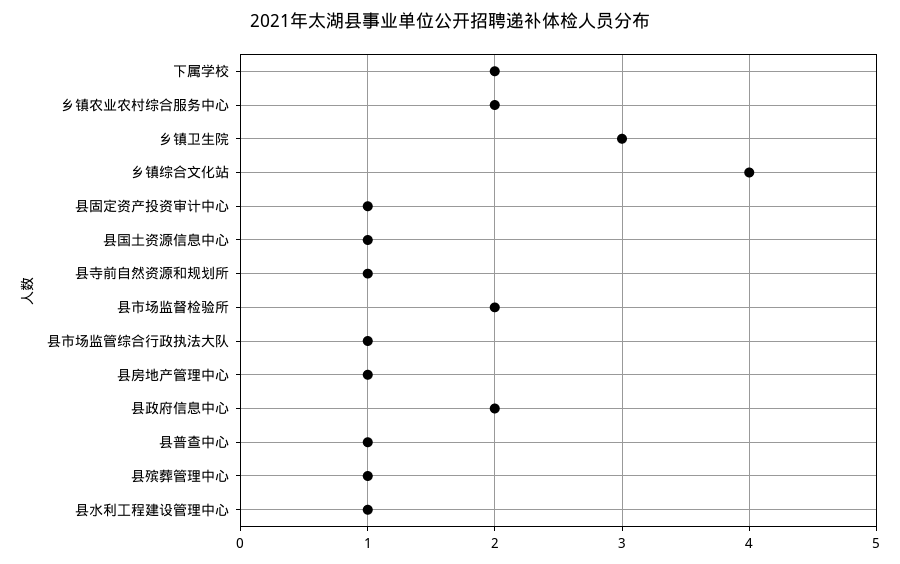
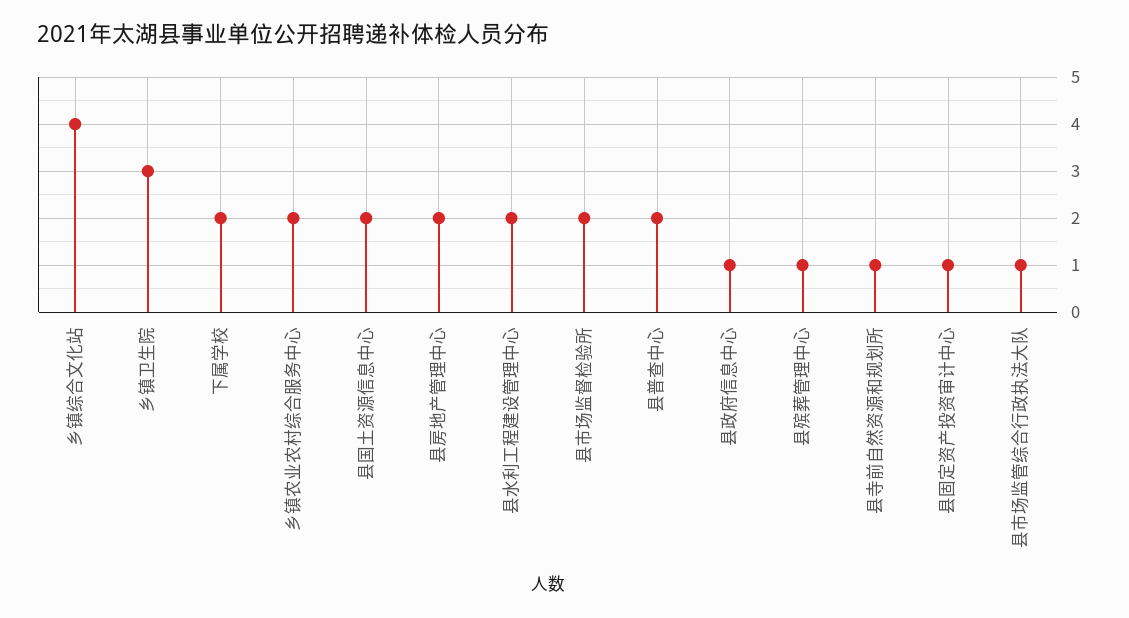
  {
    "下属学校": 2,
    "乡镇农业农村综合服务中心": 2,
    "乡镇卫生院": 3,
    "乡镇综合文化站": 4,
    "县固定资产投资审计中心": 1,
-   "县国土资源信息中心": 1,
+   "县国土资源信息中心": 2,
    "县寺前自然资源和规划所": 1,
    "县市场监督检验所": 2,
    "县市场监管综合行政执法大队": 1,
-   "县房地产管理中心": 1,
+   "县房地产管理中心": 2,
-   "县政府信息中心": 2,
+   "县政府信息中心": 1,
-   "县普查中心": 1,
+   "县普查中心": 2,
    "县殡葬管理中心": 1,
-   "县水利工程建设管理中心": 1
+   "县水利工程建设管理中心": 2
  }

